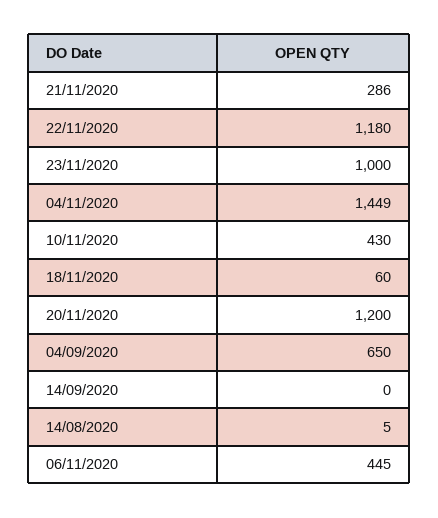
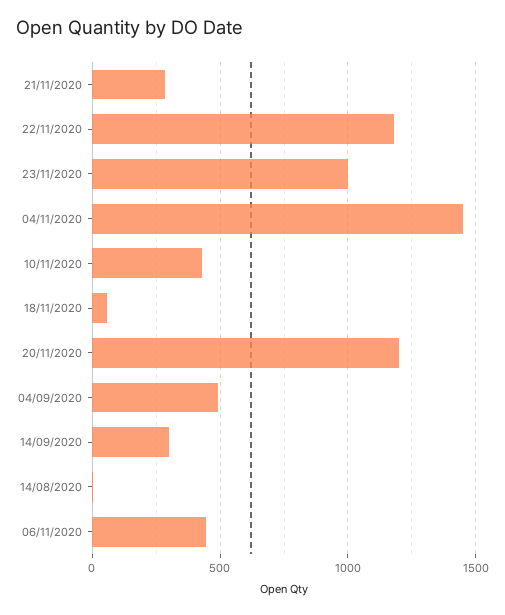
  {
    "21/11/2020": 286,
    "22/11/2020": 1180,
    "23/11/2020": 1000,
    "04/11/2020": 1449,
    "10/11/2020": 430,
    "18/11/2020": 60,
    "20/11/2020": 1200,
-   "04/09/2020": 650,
+   "04/09/2020": 500,
-   "14/09/2020": 0,
+   "14/09/2020": 300,
    "14/08/2020": 5,
    "06/11/2020": 445
  }

